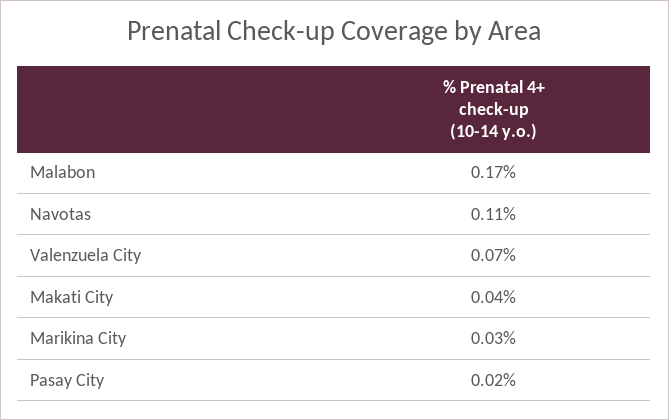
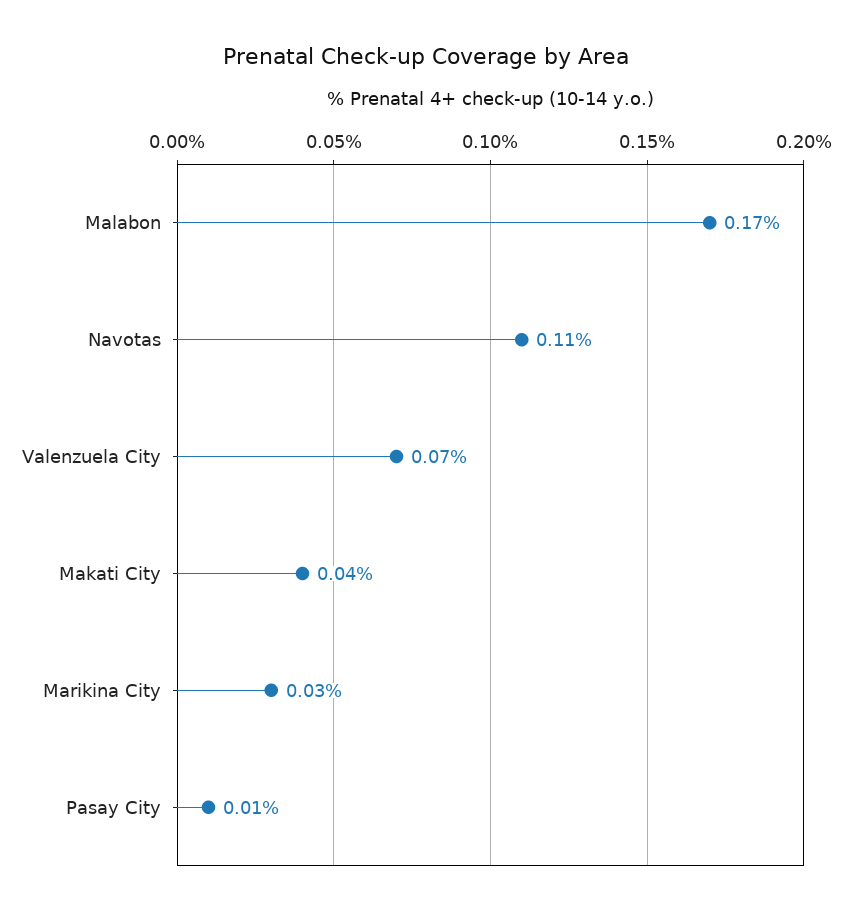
  {
    "Malabon": 0.17,
    "Navotas": 0.11,
    "Valenzuela City": 0.07,
    "Makati City": 0.04,
    "Marikina City": 0.03,
-   "Pasay City": 0.02
+   "Pasay City": 0.01
  }

